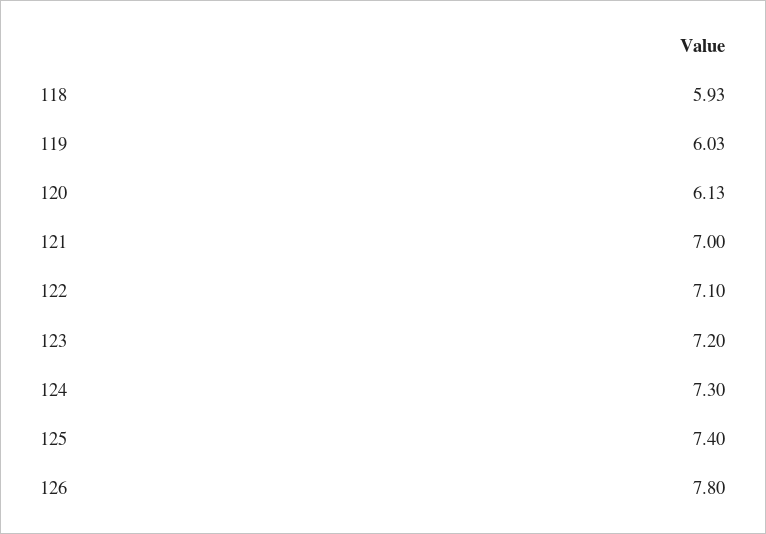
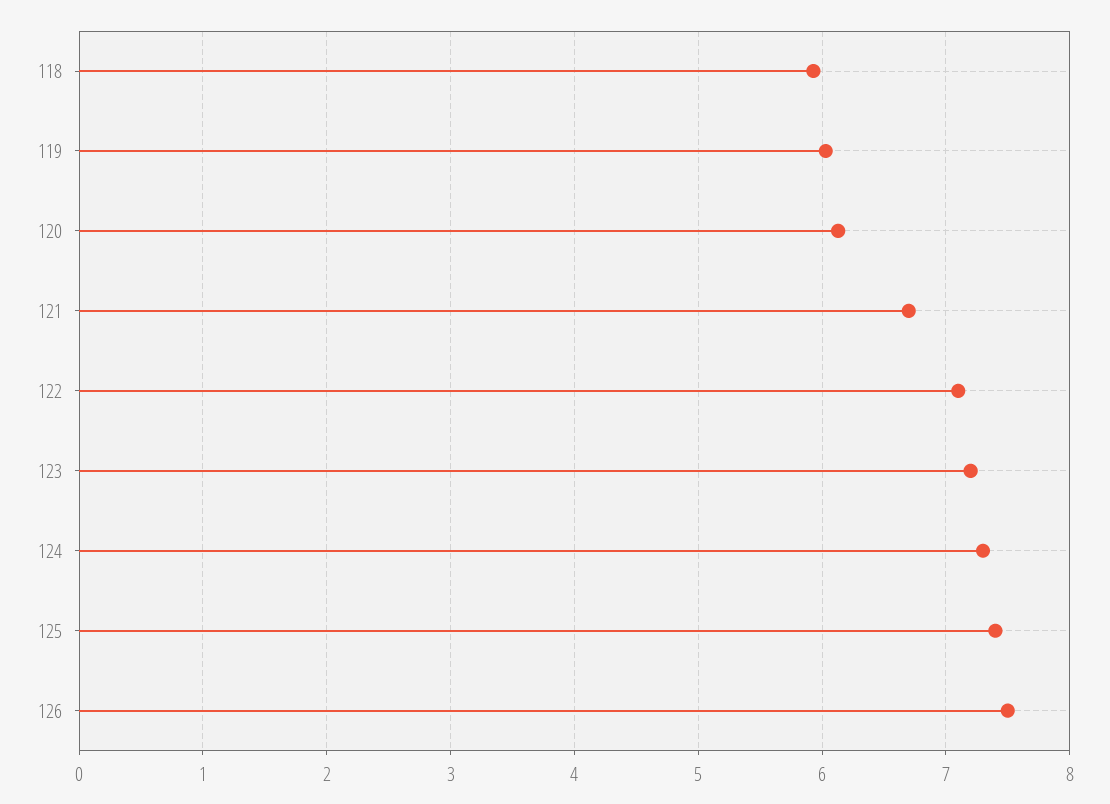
  {
    "118": 5.93,
    "119": 6.03,
    "120": 6.13,
-   "121": 7,
+   "121": 6.7,
    "122": 7.1,
    "123": 7.2,
    "124": 7.3,
    "125": 7.4,
-   "126": 7.8
+   "126": 7.5
  }

